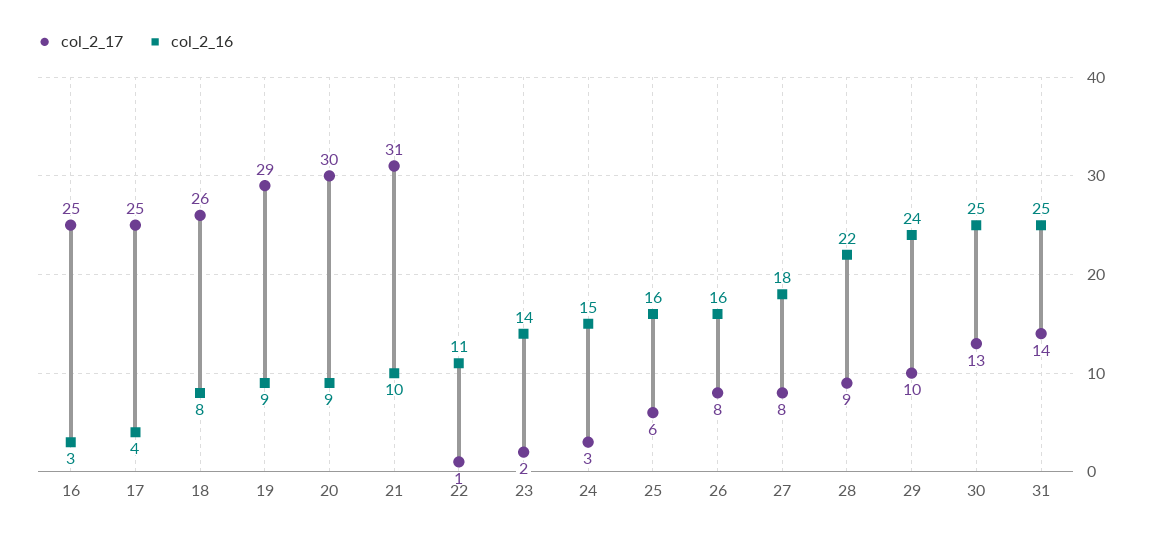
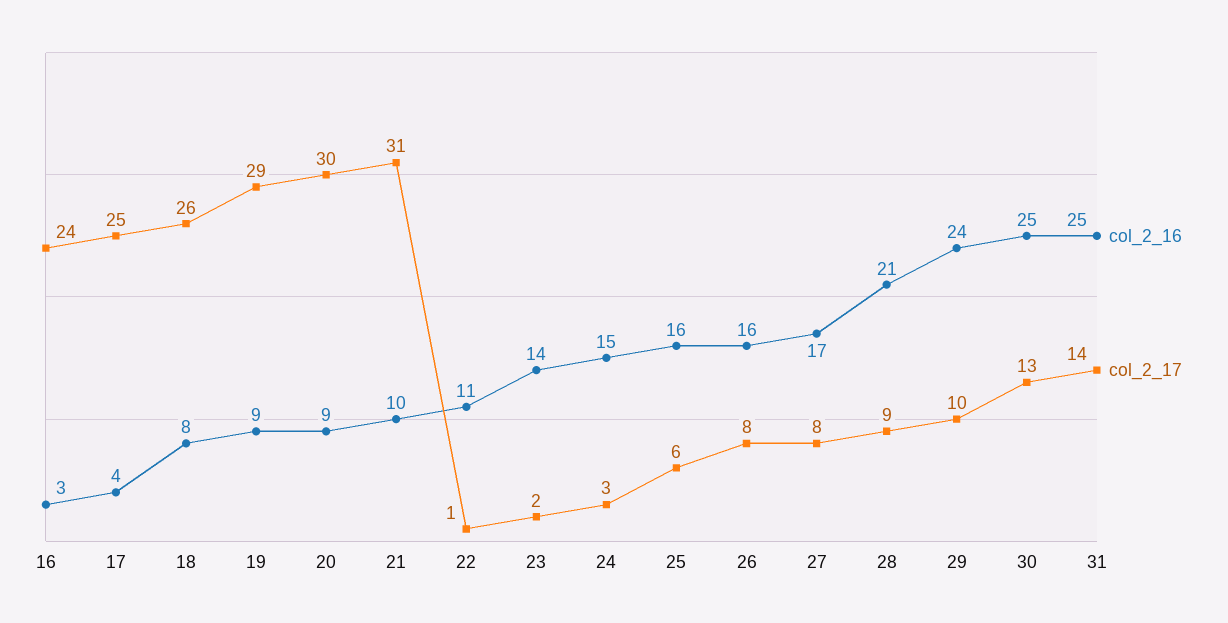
  {
    "col_2_17": {
-     "16": 25,
+     "16": 24,
      "17": 25,
      "18": 26,
      "19": 29,
      "20": 30,
      "21": 31,
      "22": 1,
      "23": 2,
      "24": 3,
      "25": 6,
      "26": 8,
      "27": 8,
      "28": 9,
      "29": 10,
      "30": 13,
      "31": 14
    },
    "col_2_16": {
      "16": 3,
      "17": 4,
      "18": 8,
      "19": 9,
      "20": 9,
      "21": 10,
      "22": 11,
      "23": 14,
      "24": 15,
      "25": 16,
      "26": 16,
-     "27": 18,
+     "27": 17,
-     "28": 22,
+     "28": 21,
      "29": 24,
      "30": 25,
      "31": 25
    }
  }

